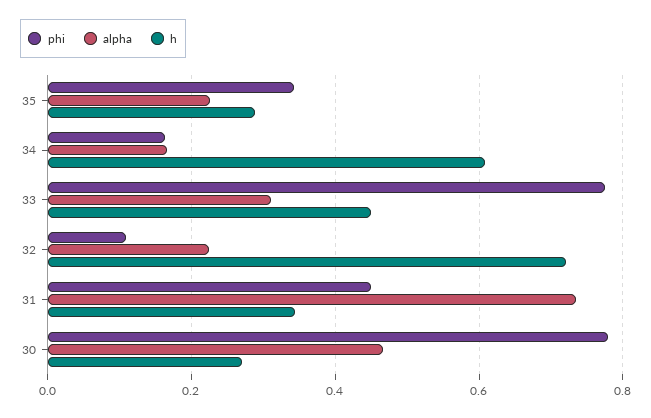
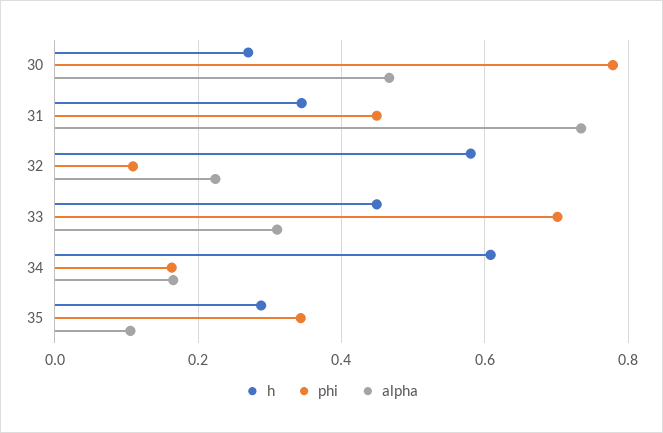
  {
    "phi": {
      "35": 0.34,
      "34": 0.16,
-     "33": 0.78,
+     "33": 0.7,
      "32": 0.1,
      "31": 0.44,
      "30": 0.78
    },
    "alpha": {
-     "35": 0.22,
+     "35": 0.1,
      "34": 0.16,
      "33": 0.32,
      "32": 0.22,
      "31": 0.74,
      "30": 0.46
    },
    "h": {
      "35": 0.28,
      "34": 0.6,
      "33": 0.44,
-     "32": 0.72,
+     "32": 0.58,
      "31": 0.34,
      "30": 0.26
    }
  }

